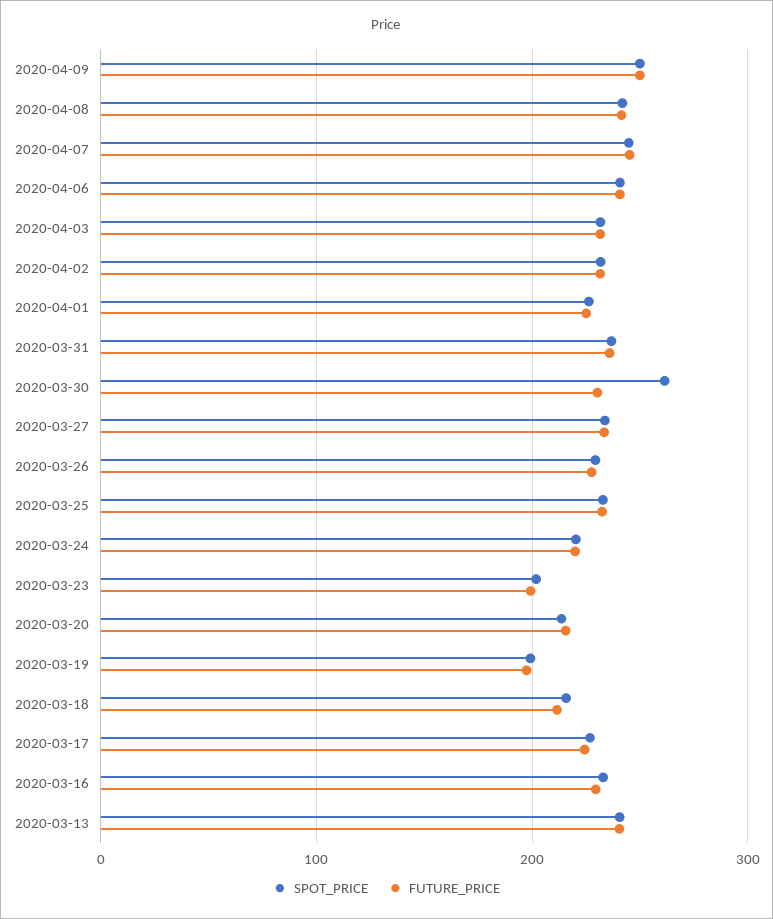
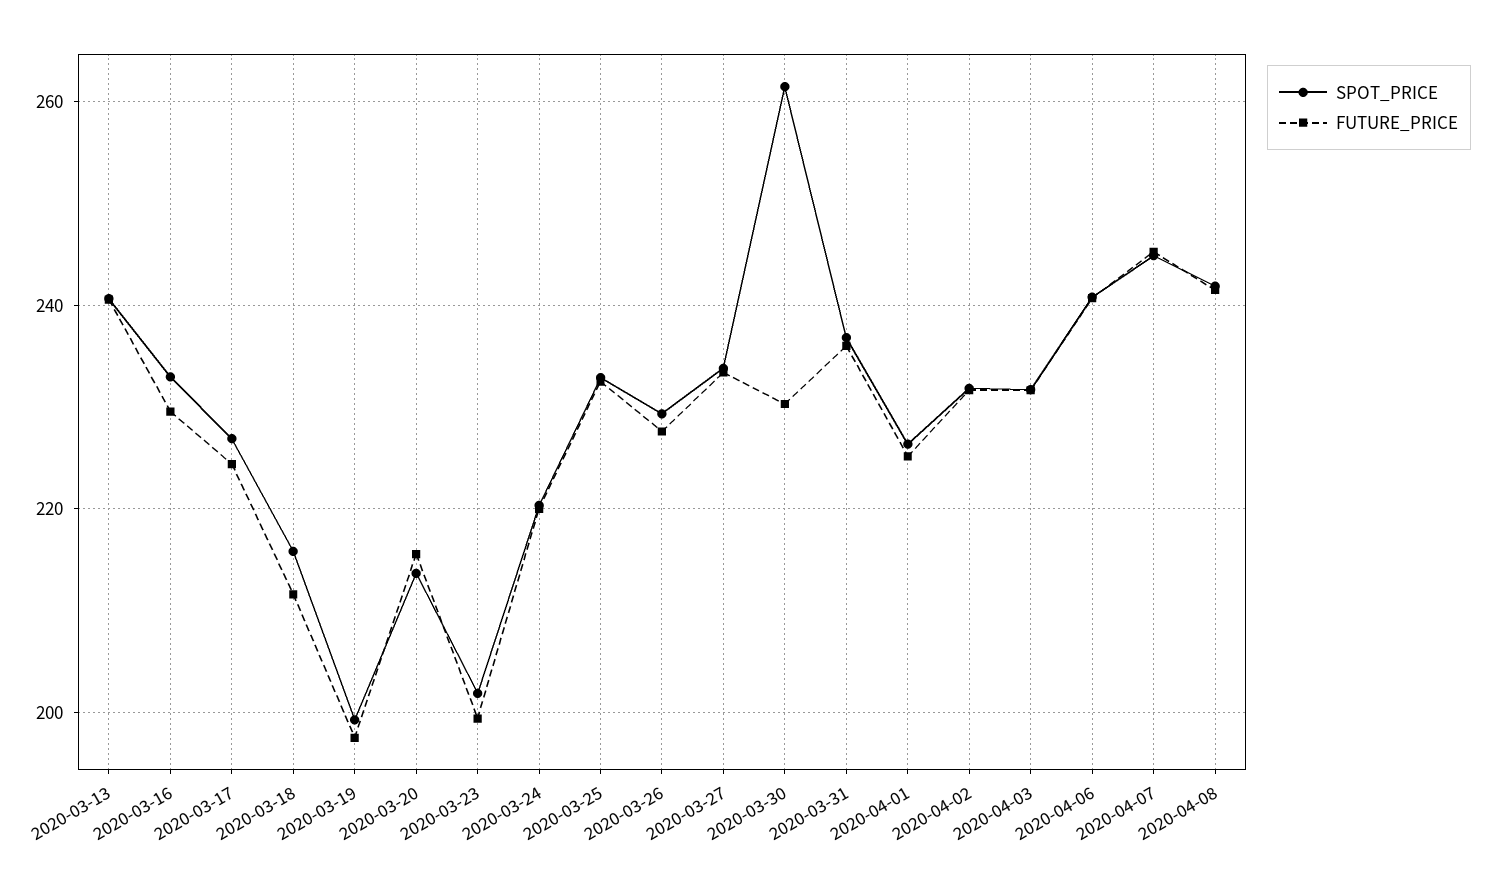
  {
    "SPOT_PRICE": {
-     "2020-04-09": 250,
      "2020-04-08": 242,
      "2020-04-07": 244,
      "2020-04-06": 240,
      "2020-04-03": 232,
      "2020-04-02": 232,
      "2020-04-01": 226,
      "2020-03-31": 236,
      "2020-03-30": 262,
      "2020-03-27": 234,
      "2020-03-26": 230,
      "2020-03-25": 232,
      "2020-03-24": 220,
      "2020-03-23": 202,
      "2020-03-20": 214,
      "2020-03-19": 200,
      "2020-03-18": 216,
      "2020-03-17": 226,
      "2020-03-16": 232,
      "2020-03-13": 240
    },
    "FUTURE_PRICE": {
-     "2020-04-09": 250,
      "2020-04-08": 242,
      "2020-04-07": 246,
      "2020-04-06": 240,
      "2020-04-03": 232,
      "2020-04-02": 232,
      "2020-04-01": 226,
      "2020-03-31": 236,
      "2020-03-30": 230,
      "2020-03-27": 234,
      "2020-03-26": 228,
      "2020-03-25": 232,
      "2020-03-24": 220,
      "2020-03-23": 200,
      "2020-03-20": 216,
      "2020-03-19": 198,
      "2020-03-18": 212,
      "2020-03-17": 224,
      "2020-03-16": 230,
      "2020-03-13": 240
    }
  }

